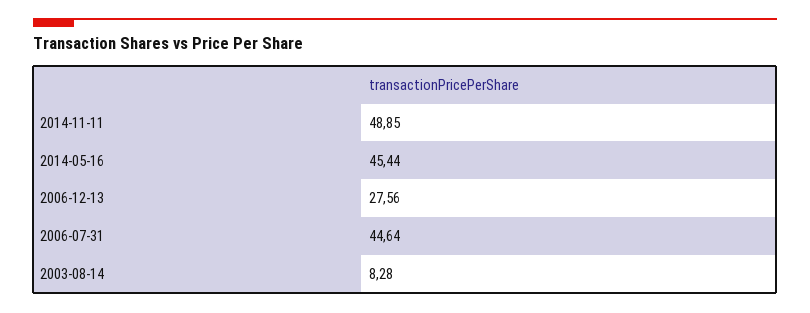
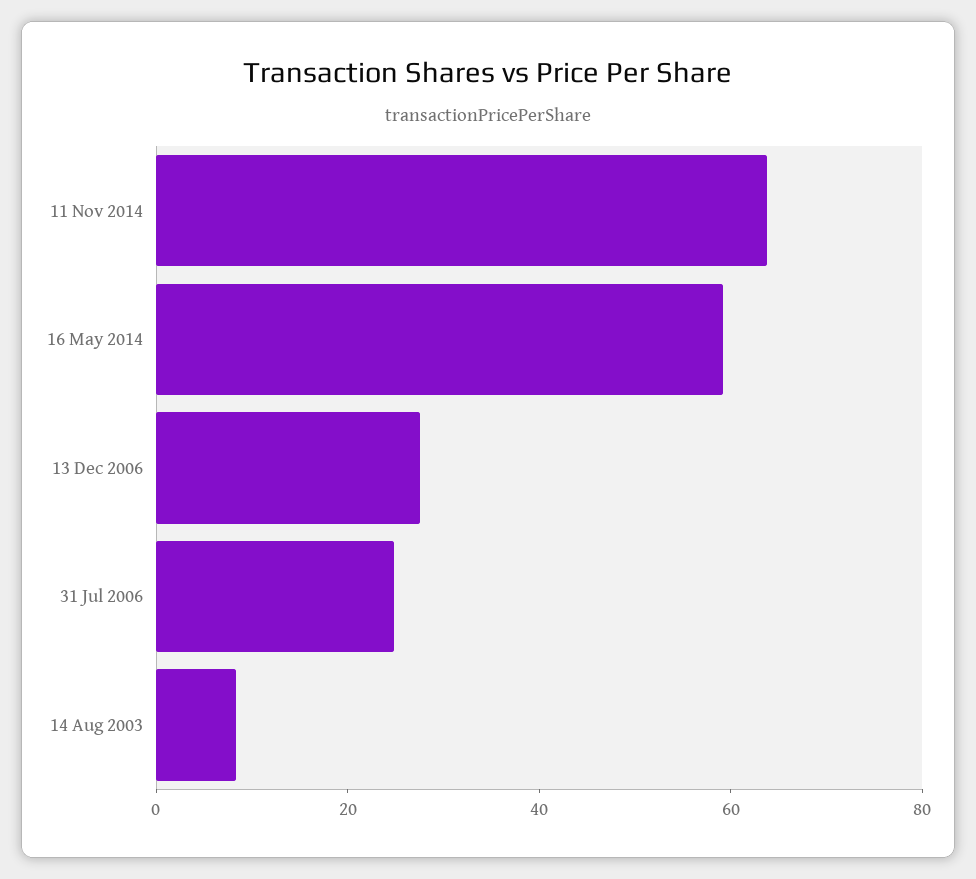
  {
-   "2014-11-11": 48.85,
+   "2014-11-11": 65,
-   "2014-05-16": 45.44,
+   "2014-05-16": 60,
    "2006-12-13": 27.56,
-   "2006-07-31": 44.64,
+   "2006-07-31": 25,
    "2003-08-14": 8.28
  }

